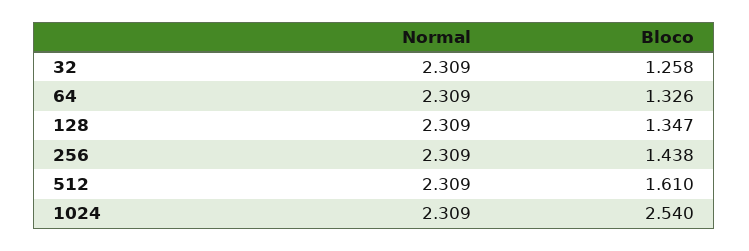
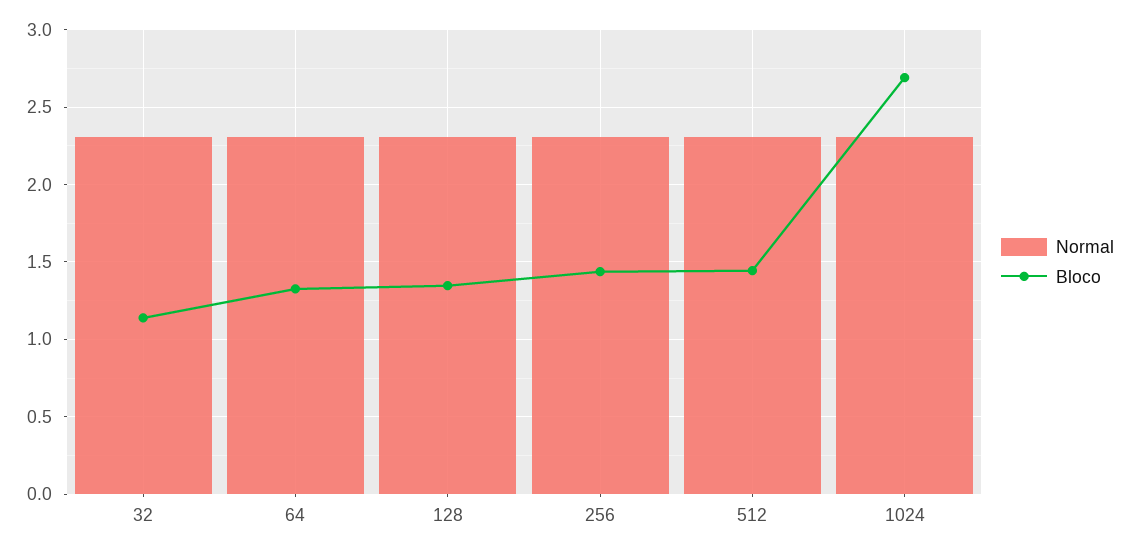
  {
    "Normal": {
      "32": 2.309,
      "64": 2.309,
      "128": 2.309,
      "256": 2.309,
      "512": 2.309,
      "1024": 2.309
    },
    "Bloco": {
-     "32": 1.258,
+     "32": 1.15,
      "64": 1.326,
      "128": 1.347,
      "256": 1.438,
-     "512": 1.61,
+     "512": 1.45,
-     "1024": 2.54
+     "1024": 2.7
    }
  }

